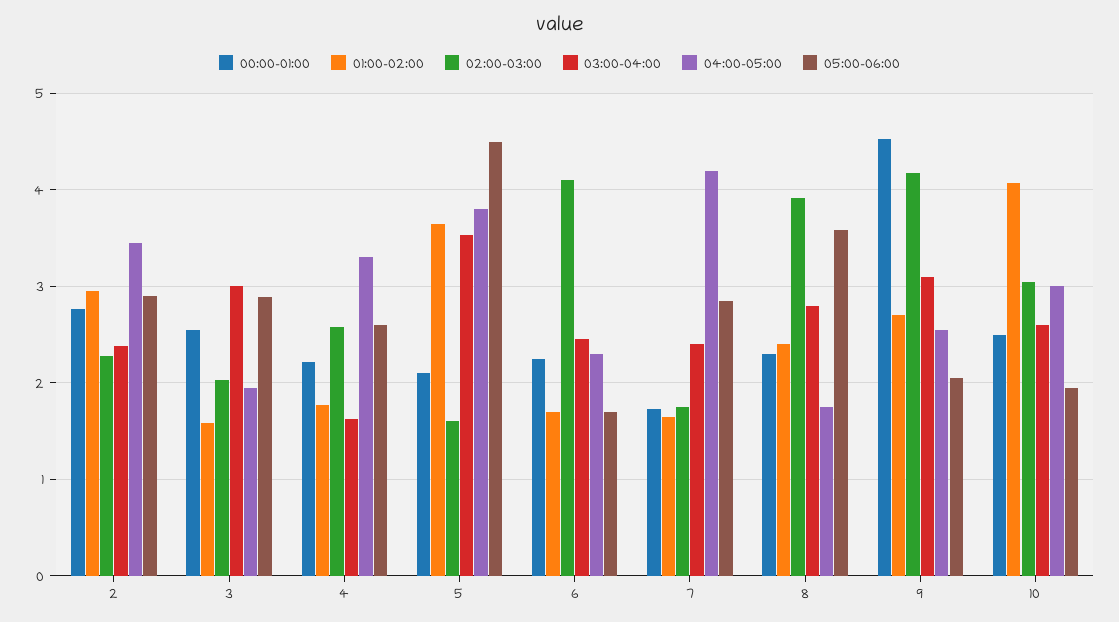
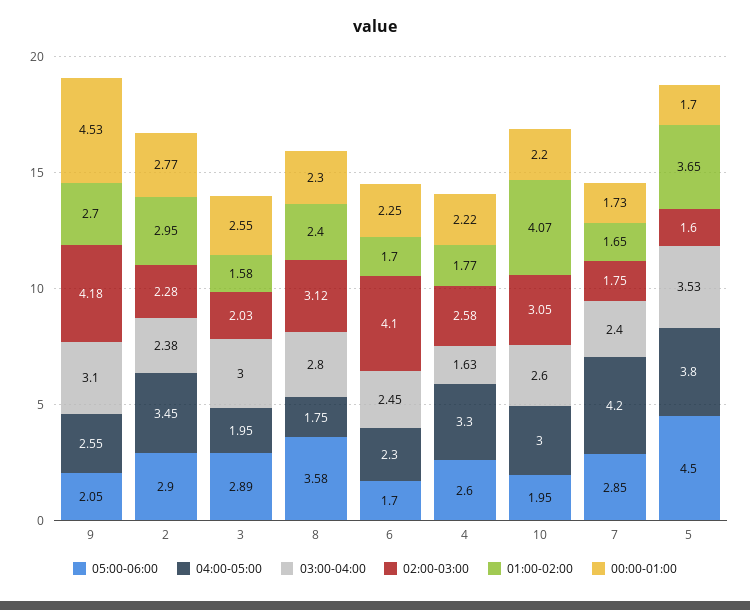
  {
    "00:00-01:00": {
      "2": 2.77,
      "3": 2.55,
      "4": 2.22,
-     "5": 2.1,
+     "5": 1.7,
      "6": 2.25,
      "7": 1.73,
      "8": 2.3,
      "9": 4.53,
-     "10": 2.5
+     "10": 2.2
    },
    "01:00-02:00": {
      "2": 2.95,
      "3": 1.58,
      "4": 1.77,
      "5": 3.65,
      "6": 1.7,
      "7": 1.65,
      "8": 2.4,
      "9": 2.7,
      "10": 4.07
    },
    "02:00-03:00": {
      "2": 2.28,
      "3": 2.03,
      "4": 2.58,
      "5": 1.6,
      "6": 4.1,
      "7": 1.75,
-     "8": 3.9,
+     "8": 3.12,
      "9": 4.18,
      "10": 3.05
    },
    "03:00-04:00": {
      "2": 2.38,
      "3": 3,
      "4": 1.63,
      "5": 3.53,
      "6": 2.45,
      "7": 2.4,
      "8": 2.8,
      "9": 3.1,
      "10": 2.6
    },
    "04:00-05:00": {
      "2": 3.45,
      "3": 1.95,
      "4": 3.3,
      "5": 3.8,
      "6": 2.3,
      "7": 4.2,
      "8": 1.75,
      "9": 2.55,
      "10": 3
    },
    "05:00-06:00": {
      "2": 2.9,
      "3": 2.89,
      "4": 2.6,
      "5": 4.5,
      "6": 1.7,
      "7": 2.85,
      "8": 3.58,
      "9": 2.05,
      "10": 1.95
    }
  }

